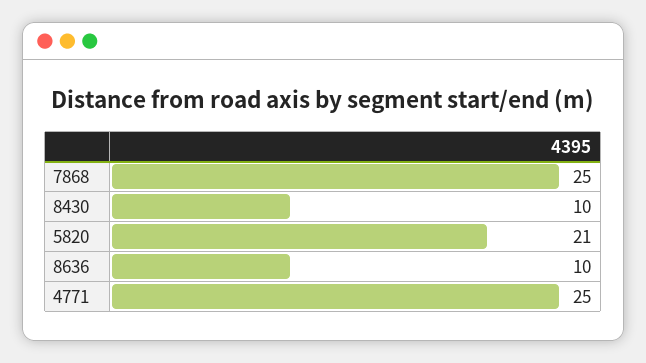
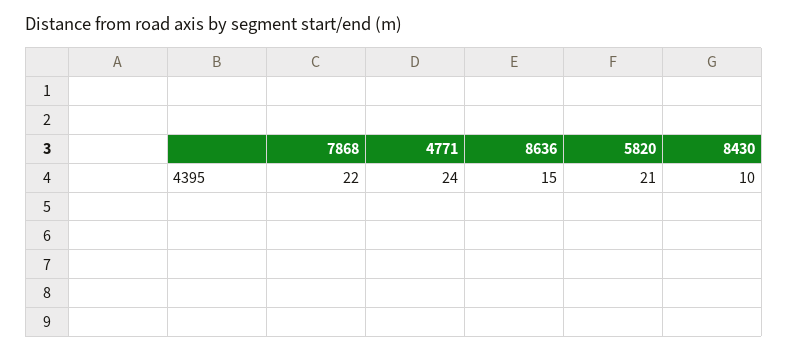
  {
-   "7868": 25,
+   "7868": 22,
    "8430": 10,
    "5820": 21,
-   "8636": 10,
+   "8636": 15,
-   "4771": 25
+   "4771": 24
  }

